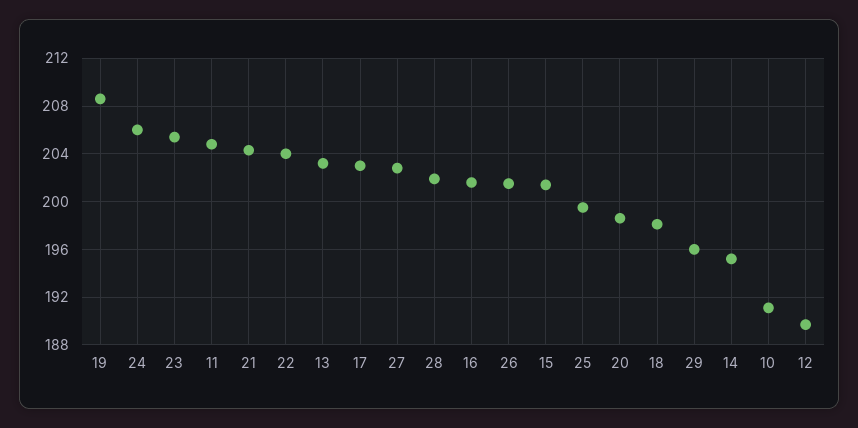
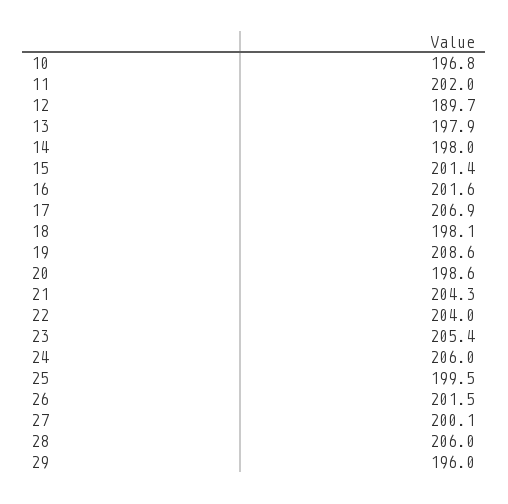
  {
    "19": 208.6,
    "24": 206,
    "23": 205.4,
-   "11": 205,
+   "11": 202,
    "21": 204.3,
    "22": 204,
-   "13": 203,
+   "13": 197.9,
-   "17": 203,
+   "17": 206.9,
-   "27": 203,
+   "27": 200.1,
-   "28": 202,
+   "28": 206,
    "16": 201.6,
    "26": 201.5,
    "15": 201.4,
    "25": 199.5,
    "20": 198.6,
    "18": 198.1,
    "29": 196,
-   "14": 195,
+   "14": 198,
-   "10": 191,
+   "10": 196.8,
    "12": 189.7
  }

